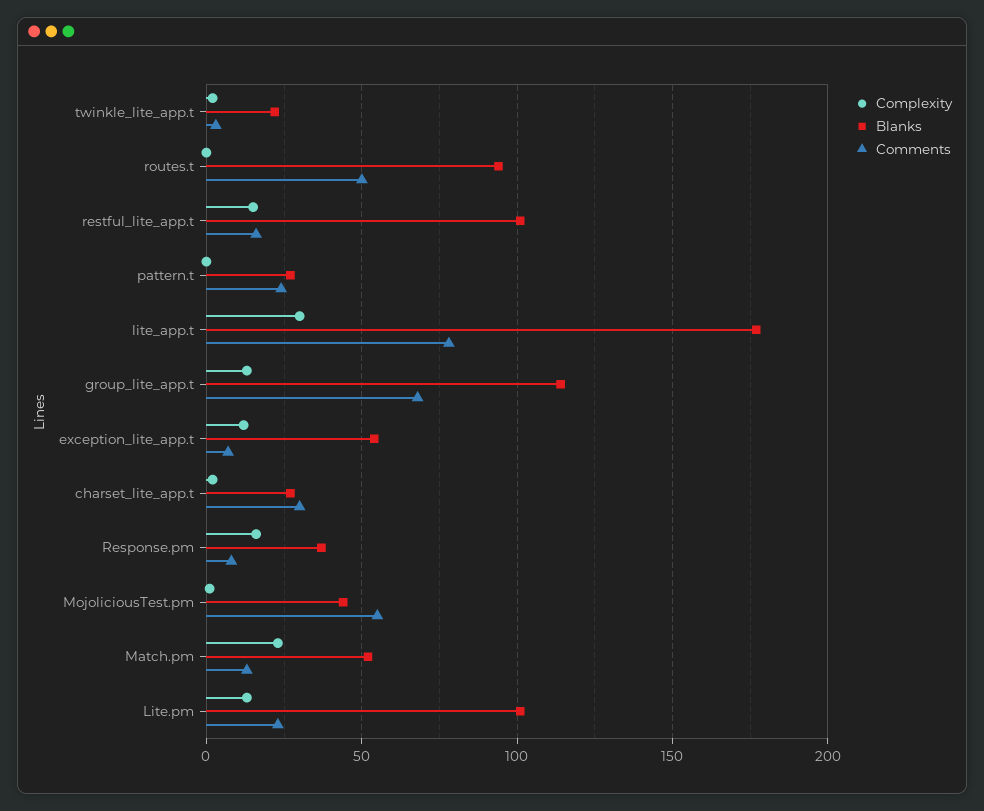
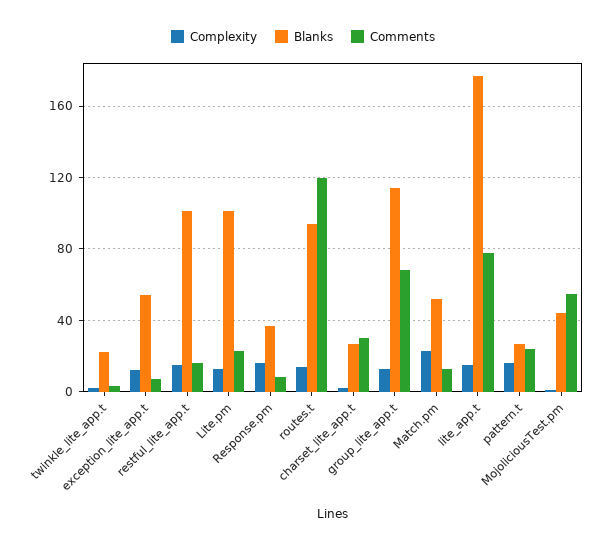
  {
    "Complexity": {
      "twinkle_lite_app.t": 0,
-     "routes.t": 0,
+     "routes.t": 15,
      "restful_lite_app.t": 15,
-     "pattern.t": 0,
+     "pattern.t": 15,
-     "lite_app.t": 30,
+     "lite_app.t": 15,
      "group_lite_app.t": 15,
      "exception_lite_app.t": 10,
      "charset_lite_app.t": 0,
      "Response.pm": 15,
      "MojoliciousTest.pm": 0,
      "Match.pm": 25,
      "Lite.pm": 15
    },
    "Blanks": {
      "twinkle_lite_app.t": 20,
      "routes.t": 95,
      "restful_lite_app.t": 100,
      "pattern.t": 25,
      "lite_app.t": 175,
      "group_lite_app.t": 115,
      "exception_lite_app.t": 55,
      "charset_lite_app.t": 25,
      "Response.pm": 35,
      "MojoliciousTest.pm": 45,
      "Match.pm": 50,
      "Lite.pm": 100
    },
    "Comments": {
      "twinkle_lite_app.t": 5,
-     "routes.t": 50,
+     "routes.t": 120,
      "restful_lite_app.t": 15,
      "pattern.t": 25,
      "lite_app.t": 80,
      "group_lite_app.t": 70,
      "exception_lite_app.t": 5,
      "charset_lite_app.t": 30,
      "Response.pm": 10,
      "MojoliciousTest.pm": 55,
      "Match.pm": 15,
      "Lite.pm": 25
    }
  }

